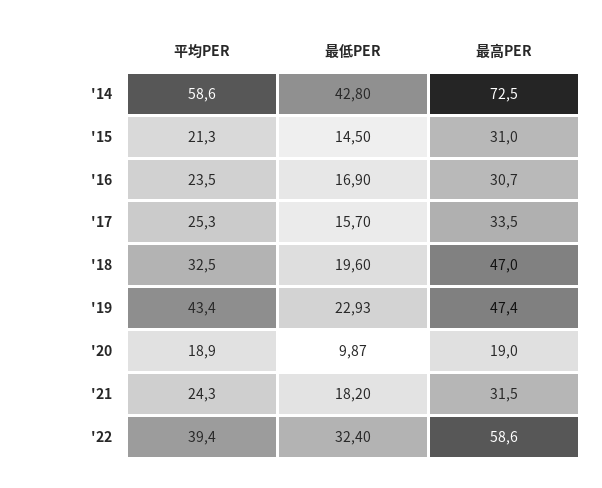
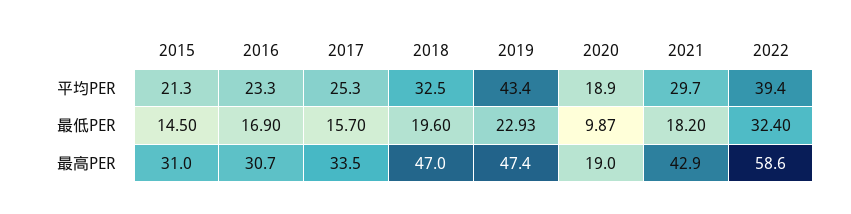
  {
    "平均PER": {
-     "'14": 58.6,
      "'15": 21.3,
-     "'16": 23.5,
+     "'16": 23.3,
      "'17": 25.3,
      "'18": 32.5,
      "'19": 43.4,
      "'20": 18.9,
-     "'21": 24.3,
+     "'21": 29.7,
      "'22": 39.4
    },
    "最低PER": {
-     "'14": 42.8,
      "'15": 14.5,
      "'16": 16.9,
      "'17": 15.7,
      "'18": 19.6,
      "'19": 22.93,
      "'20": 9.87,
      "'21": 18.2,
      "'22": 32.4
    },
    "最高PER": {
-     "'14": 72.5,
      "'15": 31,
      "'16": 30.7,
      "'17": 33.5,
      "'18": 47,
      "'19": 47.4,
      "'20": 19,
-     "'21": 31.5,
+     "'21": 42.9,
      "'22": 58.6
    }
  }

